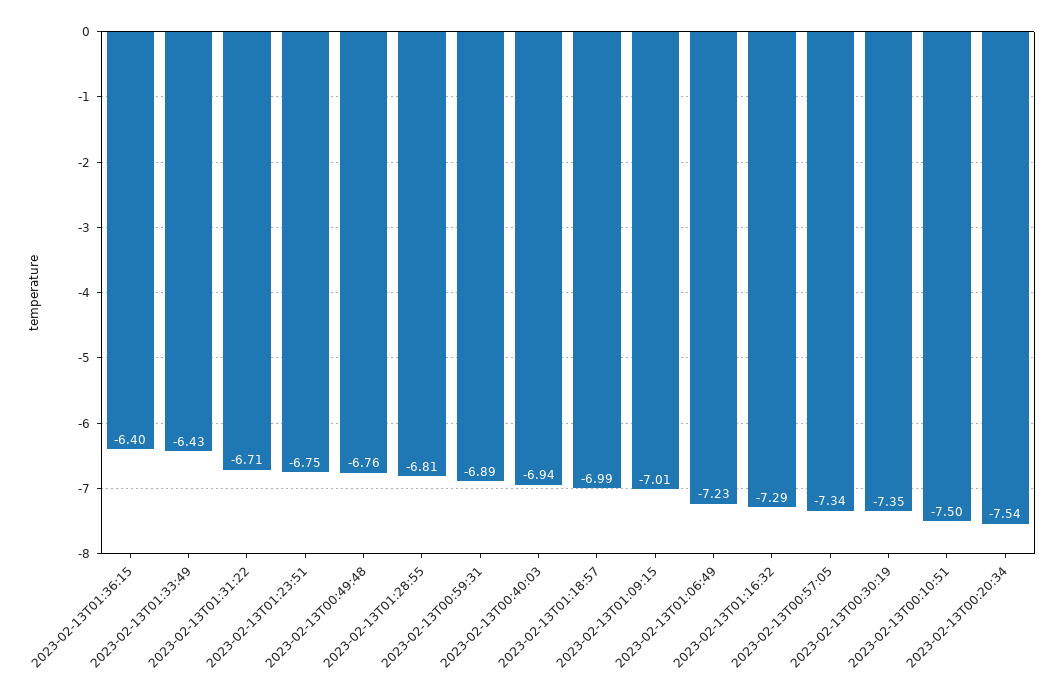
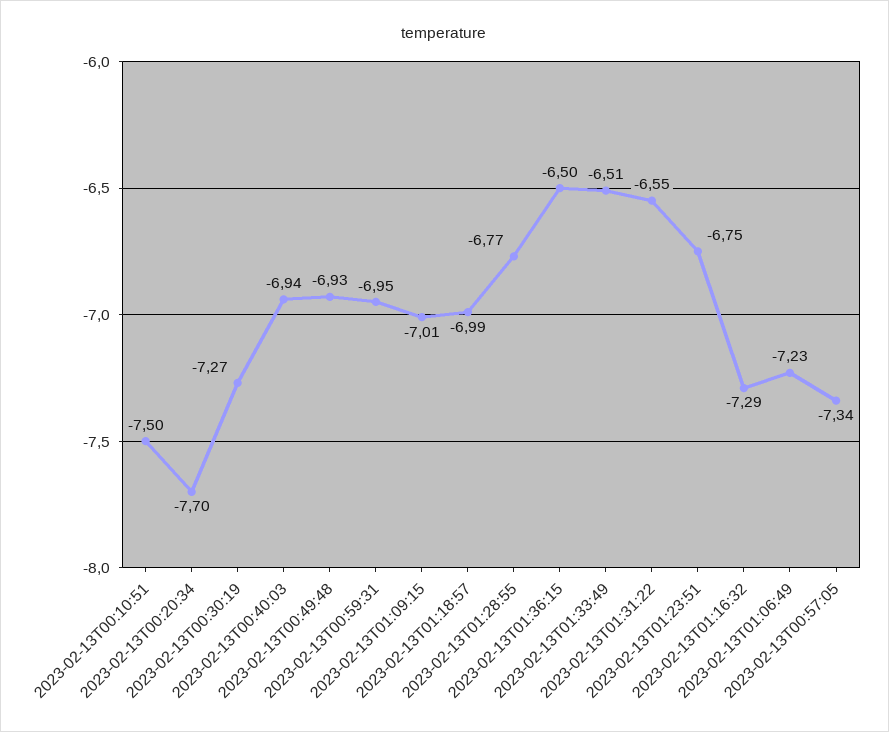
  {
-   "2023-02-13T01:36:15": -6.4,
+   "2023-02-13T01:36:15": -6.5,
-   "2023-02-13T01:33:49": -6.43,
+   "2023-02-13T01:33:49": -6.51,
-   "2023-02-13T01:31:22": -6.71,
+   "2023-02-13T01:31:22": -6.55,
    "2023-02-13T01:23:51": -6.75,
-   "2023-02-13T00:49:48": -6.76,
+   "2023-02-13T00:49:48": -6.93,
-   "2023-02-13T01:28:55": -6.81,
+   "2023-02-13T01:28:55": -6.77,
-   "2023-02-13T00:59:31": -6.89,
+   "2023-02-13T00:59:31": -6.95,
    "2023-02-13T00:40:03": -6.94,
    "2023-02-13T01:18:57": -6.99,
    "2023-02-13T01:09:15": -7.01,
    "2023-02-13T01:06:49": -7.23,
    "2023-02-13T01:16:32": -7.29,
    "2023-02-13T00:57:05": -7.34,
-   "2023-02-13T00:30:19": -7.35,
+   "2023-02-13T00:30:19": -7.27,
    "2023-02-13T00:10:51": -7.5,
-   "2023-02-13T00:20:34": -7.54
+   "2023-02-13T00:20:34": -7.7
  }

